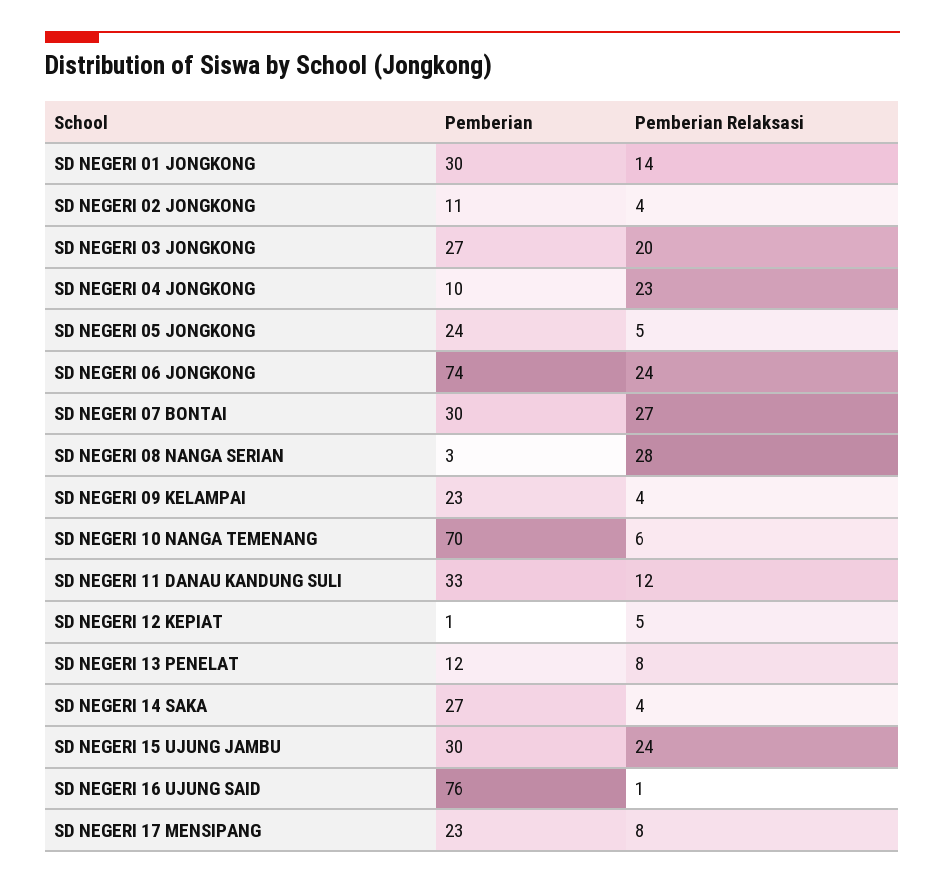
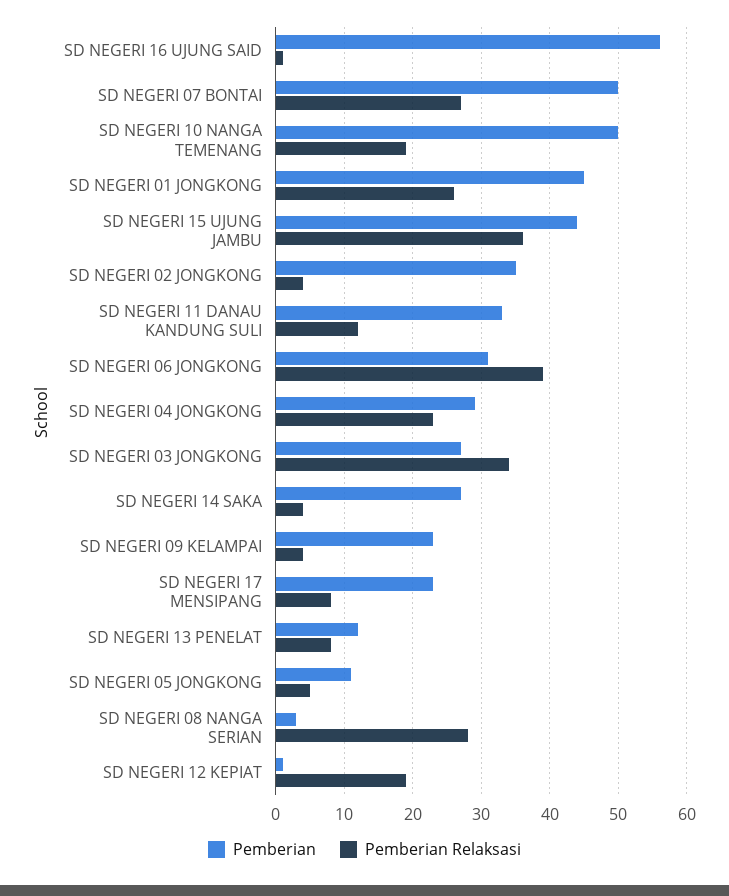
  {
    "Pemberian": {
-     "SD NEGERI 01 JONGKONG": 30,
+     "SD NEGERI 01 JONGKONG": 45,
-     "SD NEGERI 02 JONGKONG": 11,
+     "SD NEGERI 02 JONGKONG": 35,
      "SD NEGERI 03 JONGKONG": 27,
-     "SD NEGERI 04 JONGKONG": 10,
+     "SD NEGERI 04 JONGKONG": 29,
-     "SD NEGERI 05 JONGKONG": 24,
+     "SD NEGERI 05 JONGKONG": 11,
-     "SD NEGERI 06 JONGKONG": 74,
+     "SD NEGERI 06 JONGKONG": 31,
-     "SD NEGERI 07 BONTAI": 30,
+     "SD NEGERI 07 BONTAI": 50,
      "SD NEGERI 08 NANGA SERIAN": 3,
      "SD NEGERI 09 KELAMPAI": 23,
-     "SD NEGERI 10 NANGA TEMENANG": 70,
+     "SD NEGERI 10 NANGA TEMENANG": 50,
      "SD NEGERI 11 DANAU KANDUNG SULI": 33,
      "SD NEGERI 12 KEPIAT": 1,
      "SD NEGERI 13 PENELAT": 12,
      "SD NEGERI 14 SAKA": 27,
-     "SD NEGERI 15 UJUNG JAMBU": 30,
+     "SD NEGERI 15 UJUNG JAMBU": 44,
-     "SD NEGERI 16 UJUNG SAID": 76,
+     "SD NEGERI 16 UJUNG SAID": 56,
      "SD NEGERI 17 MENSIPANG": 23
    },
    "Pemberian Relaksasi": {
-     "SD NEGERI 01 JONGKONG": 14,
+     "SD NEGERI 01 JONGKONG": 26,
      "SD NEGERI 02 JONGKONG": 4,
-     "SD NEGERI 03 JONGKONG": 20,
+     "SD NEGERI 03 JONGKONG": 34,
      "SD NEGERI 04 JONGKONG": 23,
      "SD NEGERI 05 JONGKONG": 5,
-     "SD NEGERI 06 JONGKONG": 24,
+     "SD NEGERI 06 JONGKONG": 39,
      "SD NEGERI 07 BONTAI": 27,
      "SD NEGERI 08 NANGA SERIAN": 28,
      "SD NEGERI 09 KELAMPAI": 4,
-     "SD NEGERI 10 NANGA TEMENANG": 6,
+     "SD NEGERI 10 NANGA TEMENANG": 19,
      "SD NEGERI 11 DANAU KANDUNG SULI": 12,
-     "SD NEGERI 12 KEPIAT": 5,
+     "SD NEGERI 12 KEPIAT": 19,
      "SD NEGERI 13 PENELAT": 8,
      "SD NEGERI 14 SAKA": 4,
-     "SD NEGERI 15 UJUNG JAMBU": 24,
+     "SD NEGERI 15 UJUNG JAMBU": 36,
      "SD NEGERI 16 UJUNG SAID": 1,
      "SD NEGERI 17 MENSIPANG": 8
    }
  }

